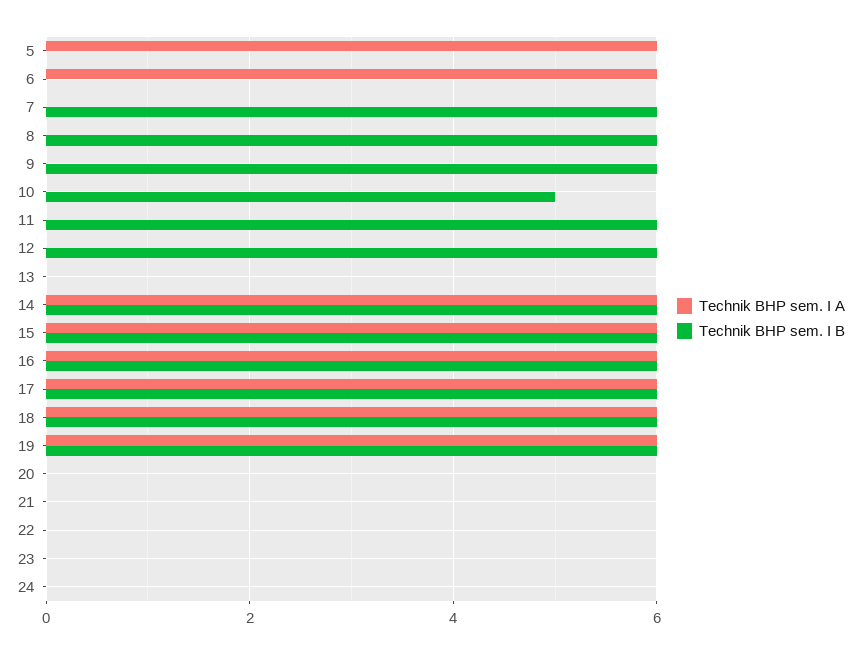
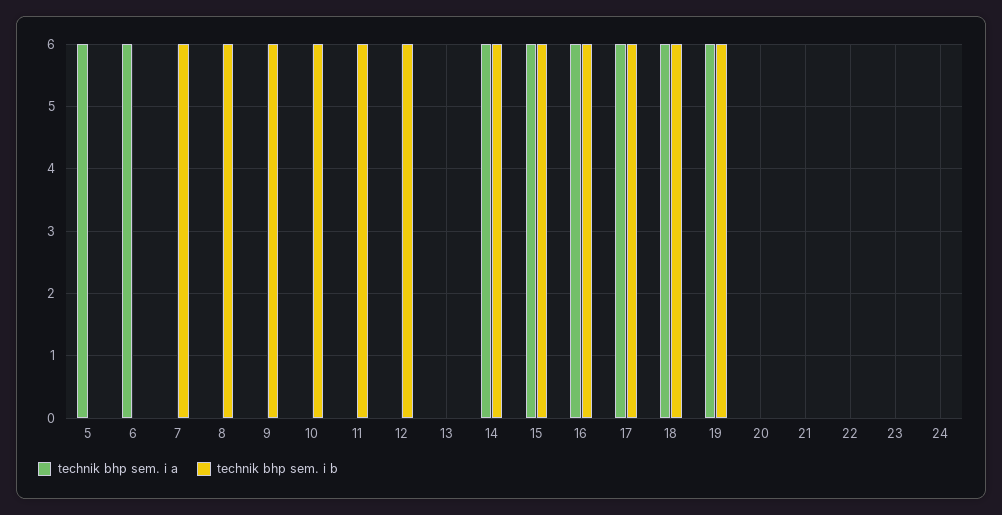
  {
    "Technik BHP sem. I A": {
      "5": 6,
      "6": 6,
      "7": 0,
      "8": 0,
      "9": 0,
      "10": 0,
      "11": 0,
      "12": 0,
      "13": 0,
      "14": 6,
      "15": 6,
      "16": 6,
      "17": 6,
      "18": 6,
      "19": 6,
      "20": 0,
      "21": 0,
      "22": 0,
      "23": 0,
      "24": 0
    },
    "Technik BHP sem. I B": {
      "5": 0,
      "6": 0,
      "7": 6,
      "8": 6,
      "9": 6,
-     "10": 5,
+     "10": 6,
      "11": 6,
      "12": 6,
      "13": 0,
      "14": 6,
      "15": 6,
      "16": 6,
      "17": 6,
      "18": 6,
      "19": 6,
      "20": 0,
      "21": 0,
      "22": 0,
      "23": 0,
      "24": 0
    }
  }

